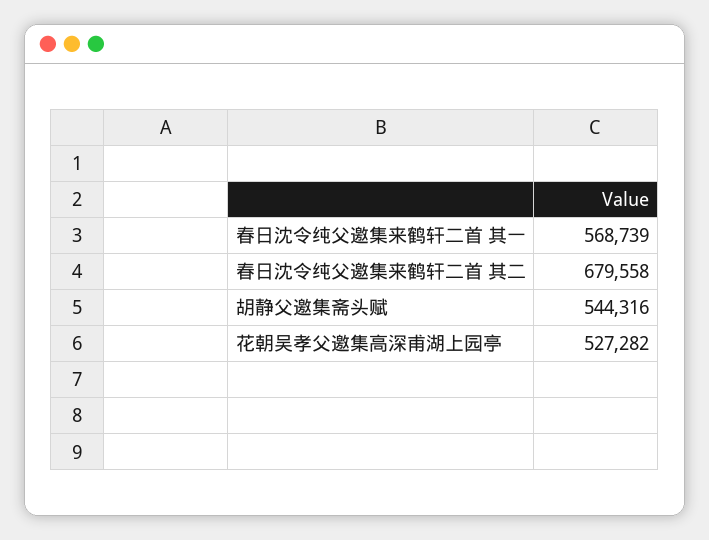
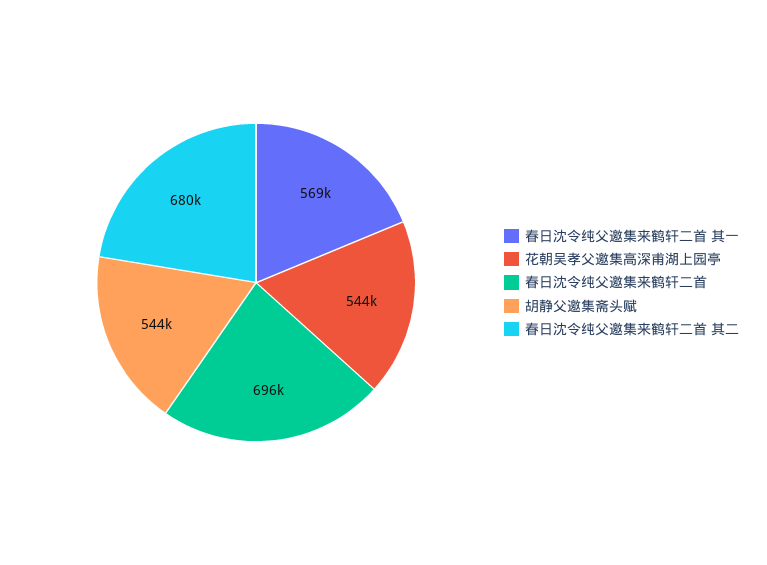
  {
    "春日沈令纯父邀集来鹤轩二首 其一": 568739,
    "春日沈令纯父邀集来鹤轩二首 其二": 679558,
    "胡静父邀集斋头赋": 544316,
-   "花朝吴孝父邀集高深甫湖上园亭": 527282
+   "花朝吴孝父邀集高深甫湖上园亭": 544000,
+   "春日沈令纯父邀集来鹤轩二首": 696000
  }

